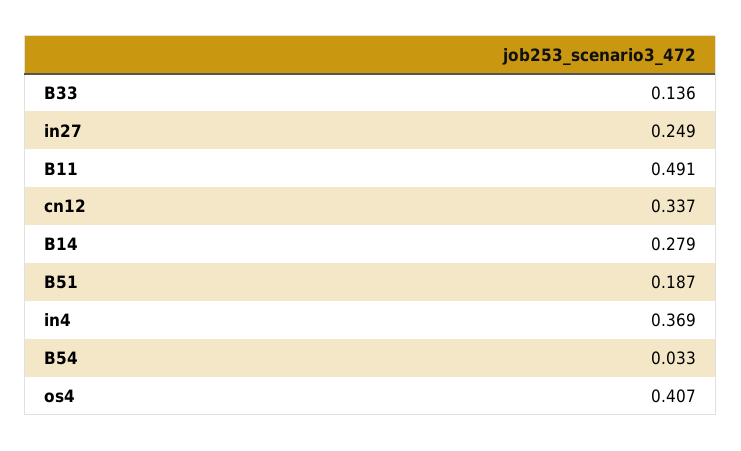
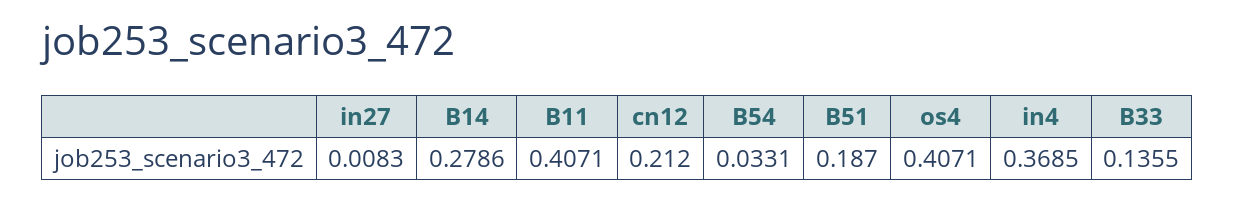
  {
    "B33": 0.1355,
-   "in27": 0.249,
+   "in27": 0.0083,
-   "B11": 0.491,
+   "B11": 0.4071,
-   "cn12": 0.337,
+   "cn12": 0.212,
    "B14": 0.2786,
    "B51": 0.187,
    "in4": 0.3685,
    "B54": 0.0331,
    "os4": 0.4071
  }

